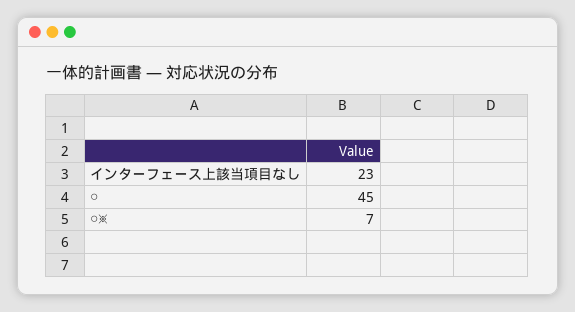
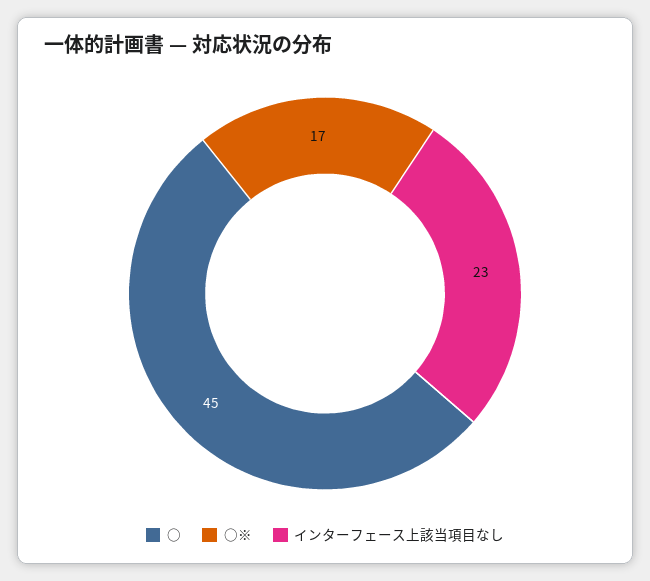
  {
    "インターフェース上該当項目なし": 23,
    "○": 45,
-   "○※": 7
+   "○※": 17
  }

